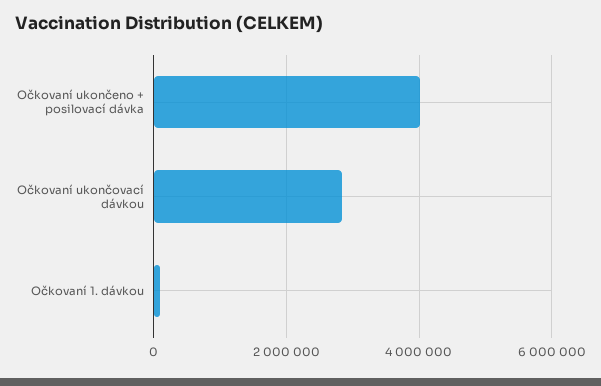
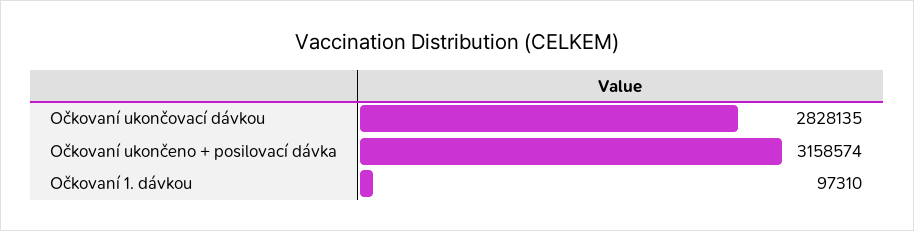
  {
-   "Očkovaní ukončeno + posilovací dávka": 4000000,
+   "Očkovaní ukončeno + posilovací dávka": 3158574,
    "Očkovaní ukončovací dávkou": 2828135,
    "Očkovaní 1. dávkou": 97310
  }

